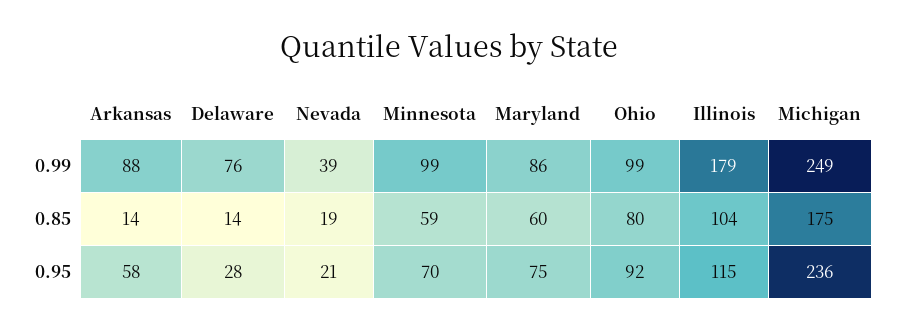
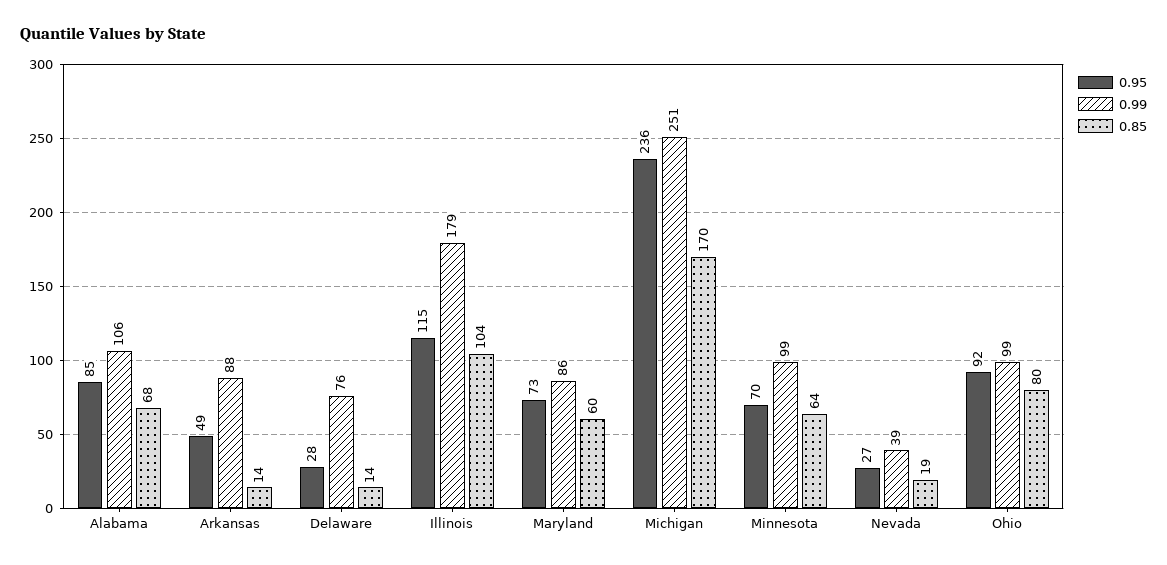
  {
    "0.99": {
      "Arkansas": 88,
      "Delaware": 76,
      "Nevada": 39,
      "Minnesota": 99,
      "Maryland": 86,
      "Ohio": 99,
      "Illinois": 179,
-     "Michigan": 249
+     "Michigan": 251,
+     "Alabama": 106
    },
    "0.85": {
      "Arkansas": 14,
      "Delaware": 14,
      "Nevada": 19,
-     "Minnesota": 59,
+     "Minnesota": 64,
      "Maryland": 60,
      "Ohio": 80,
      "Illinois": 104,
-     "Michigan": 175
+     "Michigan": 170,
+     "Alabama": 68
    },
    "0.95": {
-     "Arkansas": 58,
+     "Arkansas": 49,
      "Delaware": 28,
-     "Nevada": 21,
+     "Nevada": 27,
      "Minnesota": 70,
-     "Maryland": 75,
+     "Maryland": 73,
      "Ohio": 92,
      "Illinois": 115,
-     "Michigan": 236
+     "Michigan": 236,
+     "Alabama": 85
    }
  }

